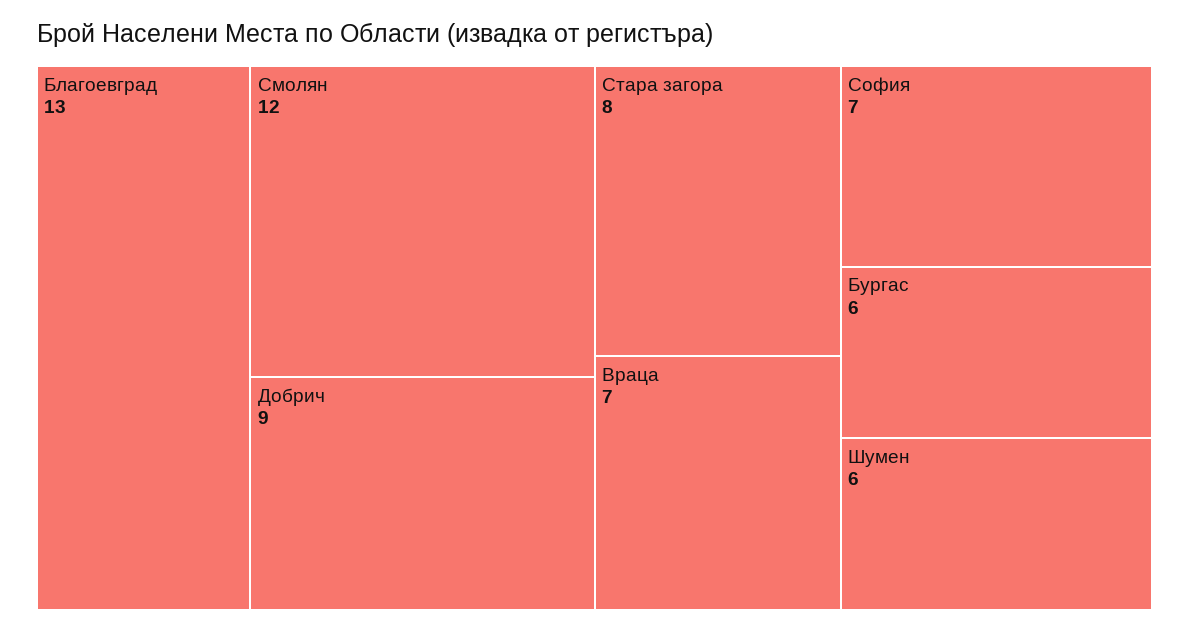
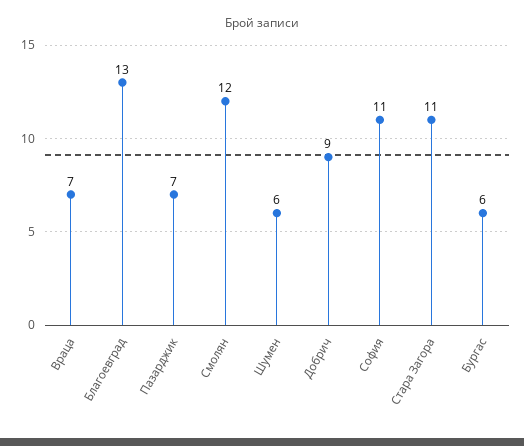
  {
    "Благоевград": 13,
    "Смолян": 12,
    "Добрич": 9,
-   "Стара загора": 8,
+   "Стара загора": 11,
    "Враца": 7,
-   "София": 7,
+   "София": 11,
    "Бургас": 6,
-   "Шумен": 6
+   "Шумен": 6,
+   "Пазарджик": 7
  }

